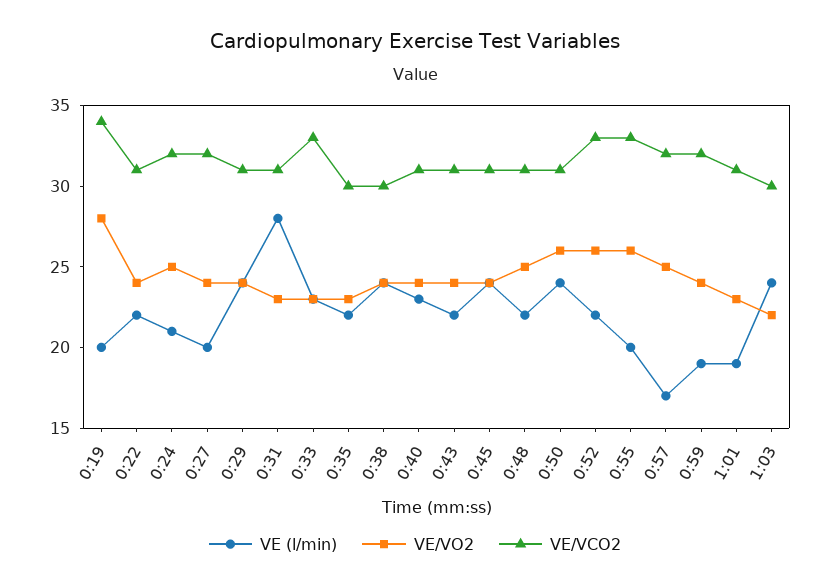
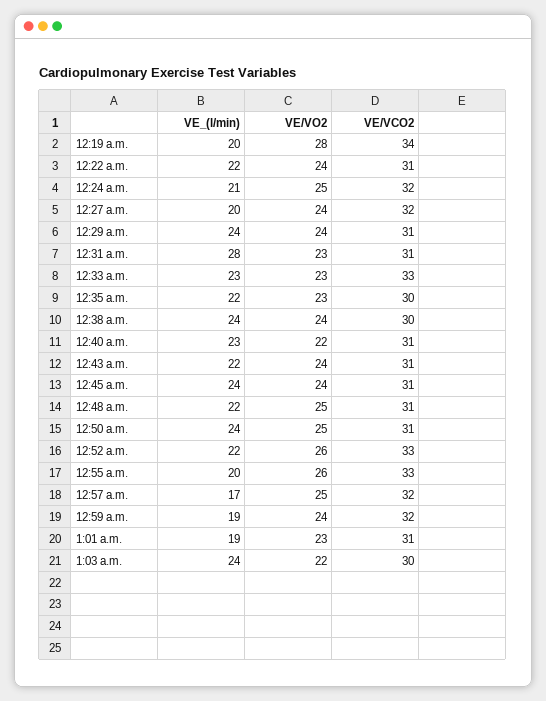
  {
    "VE (l/min)": {
      "0:19": 20,
      "0:22": 22,
      "0:24": 21,
      "0:27": 20,
      "0:29": 24,
      "0:31": 28,
      "0:33": 23,
      "0:35": 22,
      "0:38": 24,
      "0:40": 23,
      "0:43": 22,
      "0:45": 24,
      "0:48": 22,
      "0:50": 24,
      "0:52": 22,
      "0:55": 20,
      "0:57": 17,
      "0:59": 19,
      "1:01": 19,
      "1:03": 24
    },
    "VE/VO2": {
      "0:19": 28,
      "0:22": 24,
      "0:24": 25,
      "0:27": 24,
      "0:29": 24,
      "0:31": 23,
      "0:33": 23,
      "0:35": 23,
      "0:38": 24,
-     "0:40": 24,
+     "0:40": 22,
      "0:43": 24,
      "0:45": 24,
      "0:48": 25,
-     "0:50": 26,
+     "0:50": 25,
      "0:52": 26,
      "0:55": 26,
      "0:57": 25,
      "0:59": 24,
      "1:01": 23,
      "1:03": 22
    },
    "VE/VCO2": {
      "0:19": 34,
      "0:22": 31,
      "0:24": 32,
      "0:27": 32,
      "0:29": 31,
      "0:31": 31,
      "0:33": 33,
      "0:35": 30,
      "0:38": 30,
      "0:40": 31,
      "0:43": 31,
      "0:45": 31,
      "0:48": 31,
      "0:50": 31,
      "0:52": 33,
      "0:55": 33,
      "0:57": 32,
      "0:59": 32,
      "1:01": 31,
      "1:03": 30
    }
  }

